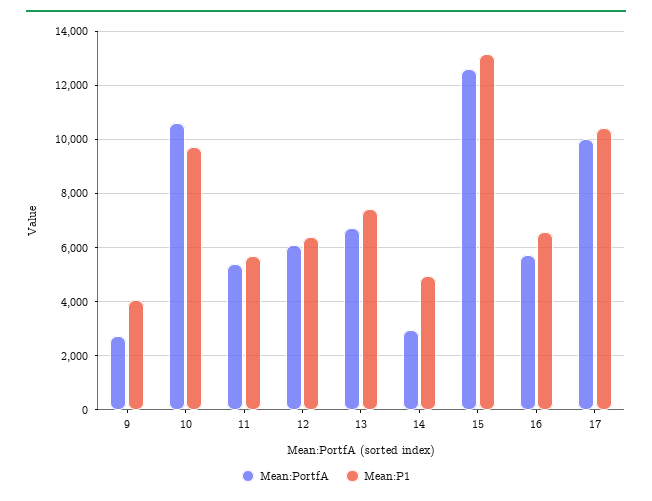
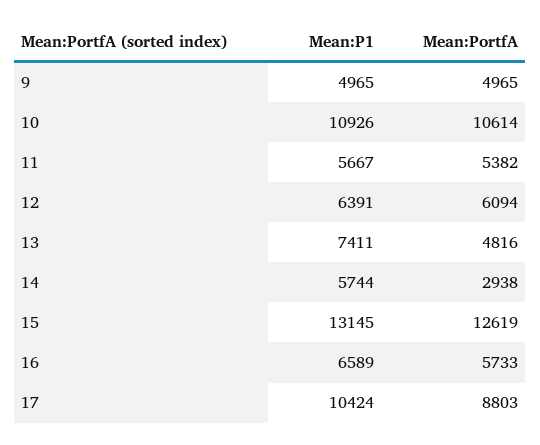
  {
    "Mean:PortfA": {
-     "9": 2750,
+     "9": 4965,
      "10": 10614,
      "11": 5382,
      "12": 6094,
-     "13": 6750,
+     "13": 4816,
      "14": 2938,
      "15": 12619,
      "16": 5733,
-     "17": 10000
+     "17": 8803
    },
    "Mean:P1": {
-     "9": 4000,
+     "9": 4965,
-     "10": 9750,
+     "10": 10926,
      "11": 5667,
      "12": 6391,
      "13": 7411,
-     "14": 5000,
+     "14": 5744,
      "15": 13145,
      "16": 6589,
      "17": 10424
    }
  }

